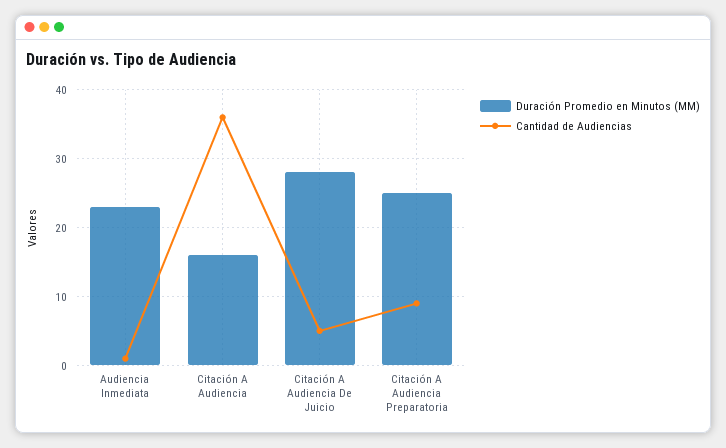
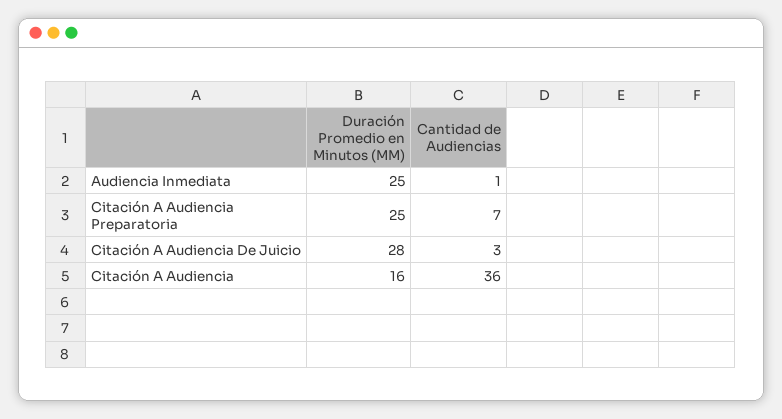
  {
    "Duración Promedio en Minutos (MM)": {
-     "Audiencia Inmediata": 23,
+     "Audiencia Inmediata": 25,
      "Citación A Audiencia": 16,
      "Citación A Audiencia De Juicio": 28,
      "Citación A Audiencia Preparatoria": 25
    },
    "Cantidad de Audiencias": {
      "Audiencia Inmediata": 1,
      "Citación A Audiencia": 36,
-     "Citación A Audiencia De Juicio": 5,
+     "Citación A Audiencia De Juicio": 3,
-     "Citación A Audiencia Preparatoria": 9
+     "Citación A Audiencia Preparatoria": 7
    }
  }

